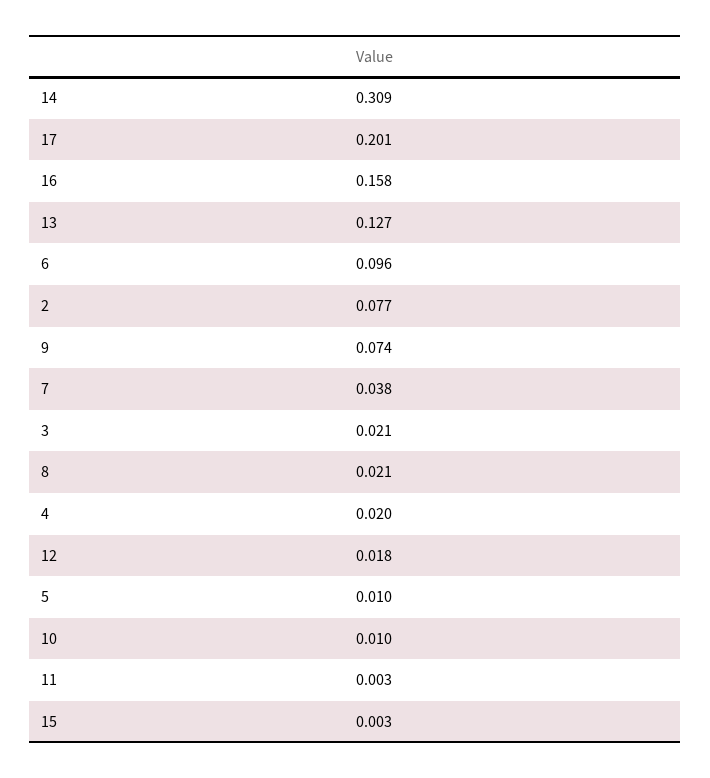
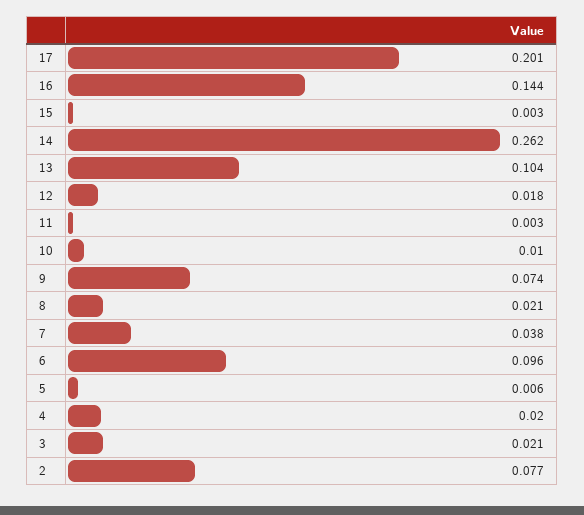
  {
-   "14": 0.309,
+   "14": 0.262,
    "17": 0.201,
-   "16": 0.158,
+   "16": 0.144,
-   "13": 0.127,
+   "13": 0.104,
    "6": 0.096,
    "2": 0.077,
    "9": 0.074,
    "7": 0.038,
    "3": 0.021,
    "8": 0.021,
    "4": 0.02,
    "12": 0.018,
-   "5": 0.01,
+   "5": 0.006,
    "10": 0.01,
    "11": 0.003,
    "15": 0.003
  }

